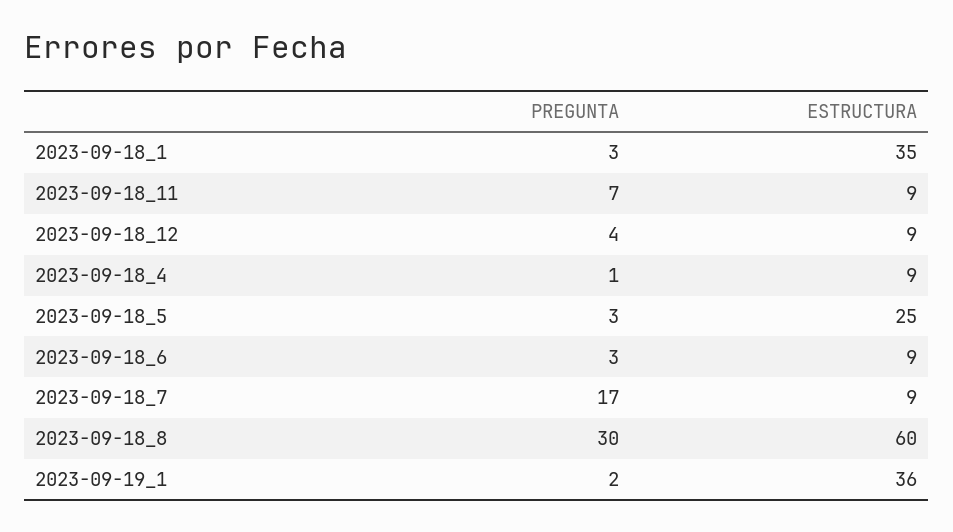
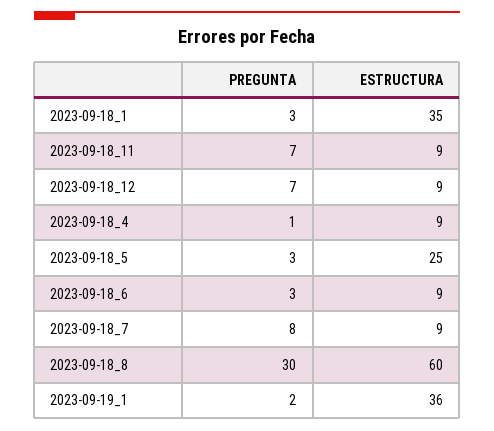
  {
    "PREGUNTA": {
      "2023-09-18_1": 3,
      "2023-09-18_11": 7,
-     "2023-09-18_12": 4,
+     "2023-09-18_12": 7,
      "2023-09-18_4": 1,
      "2023-09-18_5": 3,
      "2023-09-18_6": 3,
-     "2023-09-18_7": 17,
+     "2023-09-18_7": 8,
      "2023-09-18_8": 30,
      "2023-09-19_1": 2
    },
    "ESTRUCTURA": {
      "2023-09-18_1": 35,
      "2023-09-18_11": 9,
      "2023-09-18_12": 9,
      "2023-09-18_4": 9,
      "2023-09-18_5": 25,
      "2023-09-18_6": 9,
      "2023-09-18_7": 9,
      "2023-09-18_8": 60,
      "2023-09-19_1": 36
    }
  }

